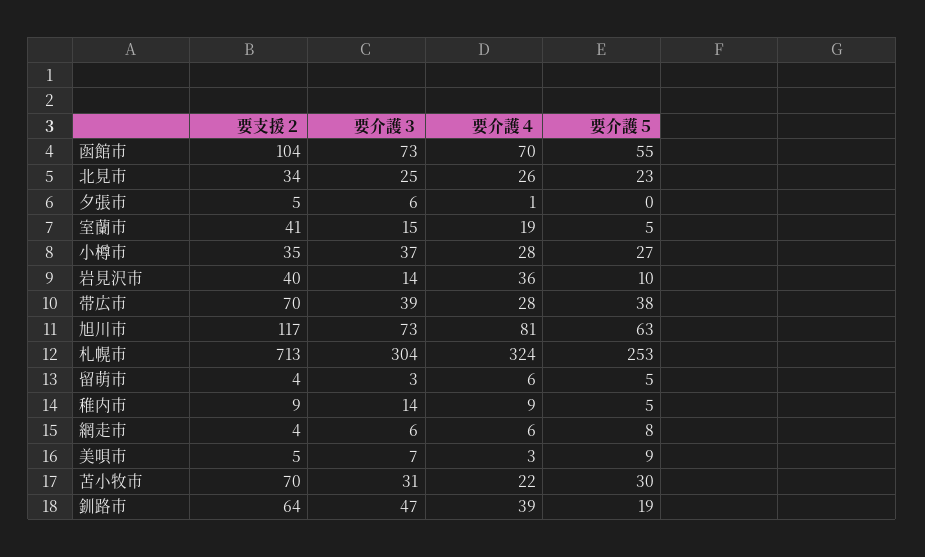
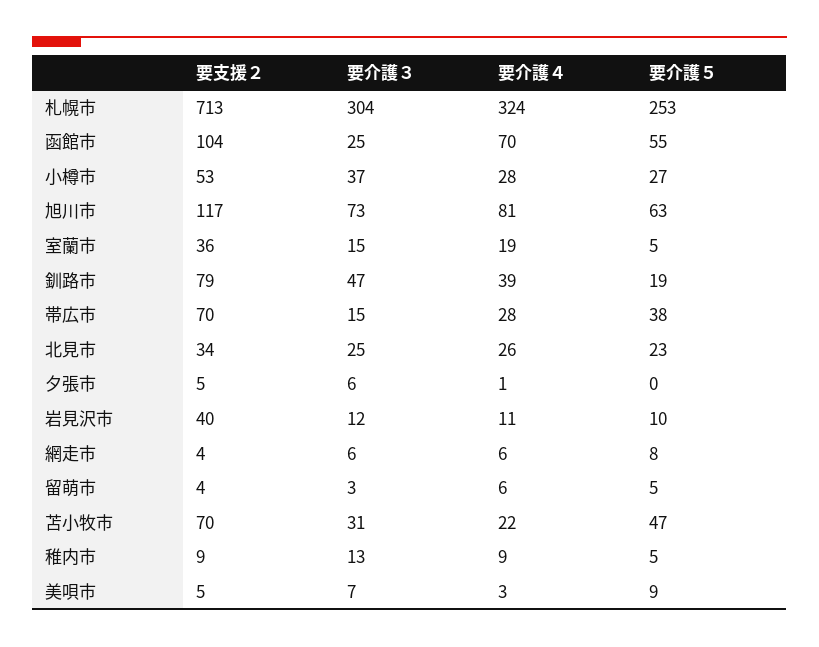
  {
    "要支援２": {
      "函館市": 104,
      "北見市": 34,
      "夕張市": 5,
-     "室蘭市": 41,
+     "室蘭市": 36,
-     "小樽市": 35,
+     "小樽市": 53,
      "岩見沢市": 40,
      "帯広市": 70,
      "旭川市": 117,
      "札幌市": 713,
      "留萌市": 4,
      "稚内市": 9,
      "網走市": 4,
      "美唄市": 5,
      "苫小牧市": 70,
-     "釧路市": 64
+     "釧路市": 79
    },
    "要介護３": {
-     "函館市": 73,
+     "函館市": 25,
      "北見市": 25,
      "夕張市": 6,
      "室蘭市": 15,
      "小樽市": 37,
-     "岩見沢市": 14,
+     "岩見沢市": 12,
-     "帯広市": 39,
+     "帯広市": 15,
      "旭川市": 73,
      "札幌市": 304,
      "留萌市": 3,
-     "稚内市": 14,
+     "稚内市": 13,
      "網走市": 6,
      "美唄市": 7,
      "苫小牧市": 31,
      "釧路市": 47
    },
    "要介護４": {
      "函館市": 70,
      "北見市": 26,
      "夕張市": 1,
      "室蘭市": 19,
      "小樽市": 28,
-     "岩見沢市": 36,
+     "岩見沢市": 11,
      "帯広市": 28,
      "旭川市": 81,
      "札幌市": 324,
      "留萌市": 6,
      "稚内市": 9,
      "網走市": 6,
      "美唄市": 3,
      "苫小牧市": 22,
      "釧路市": 39
    },
    "要介護５": {
      "函館市": 55,
      "北見市": 23,
      "夕張市": 0,
      "室蘭市": 5,
      "小樽市": 27,
      "岩見沢市": 10,
      "帯広市": 38,
      "旭川市": 63,
      "札幌市": 253,
      "留萌市": 5,
      "稚内市": 5,
      "網走市": 8,
      "美唄市": 9,
-     "苫小牧市": 30,
+     "苫小牧市": 47,
      "釧路市": 19
    }
  }

